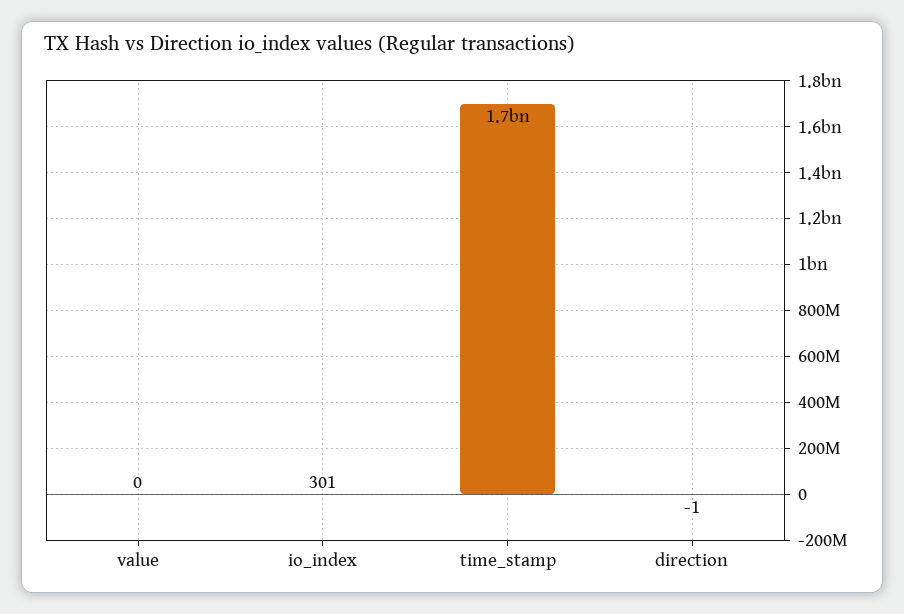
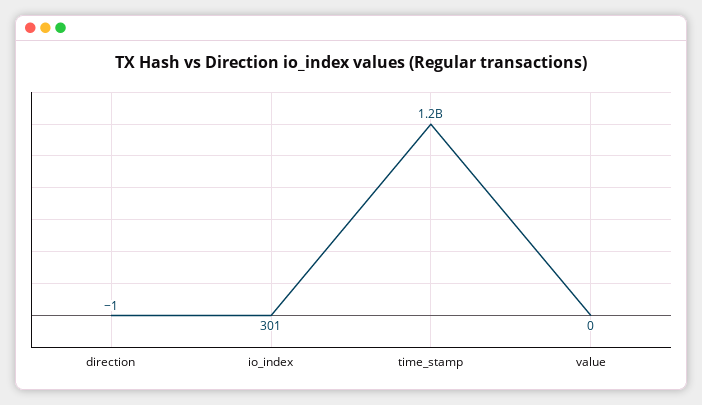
  {
    "value": 0,
    "io_index": 301,
-   "time_stamp": 1700000000,
+   "time_stamp": 1200000000,
    "direction": -1
  }

